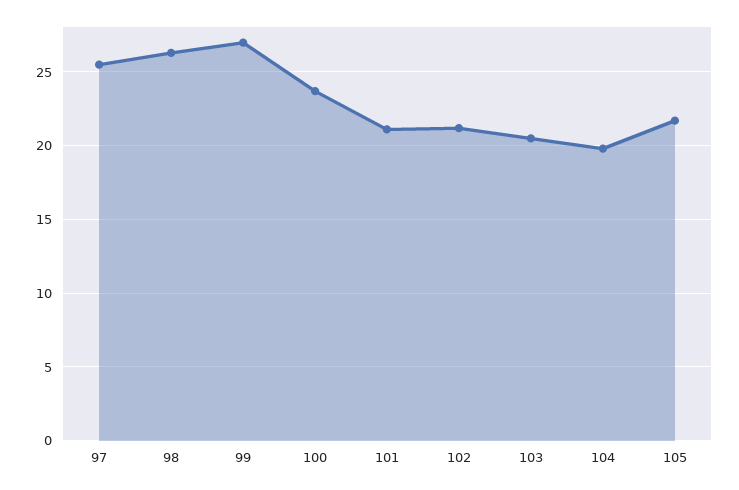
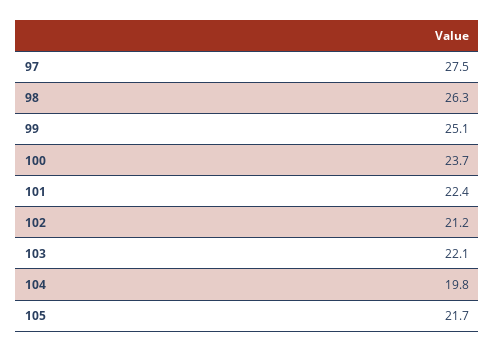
  {
-   "97": 25.5,
+   "97": 27.5,
    "98": 26.3,
-   "99": 27,
+   "99": 25.1,
    "100": 23.7,
-   "101": 21,
+   "101": 22.4,
    "102": 21.2,
-   "103": 20.5,
+   "103": 22.1,
    "104": 19.8,
    "105": 21.7
  }

